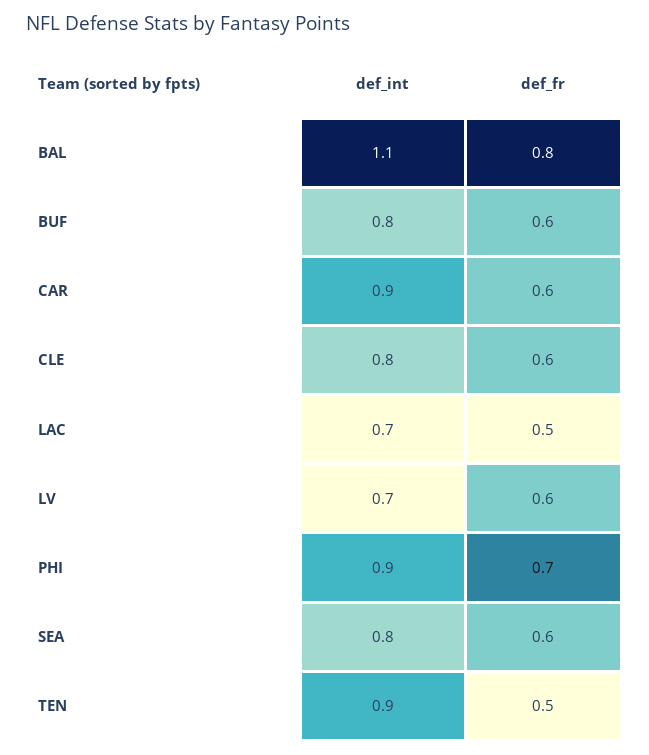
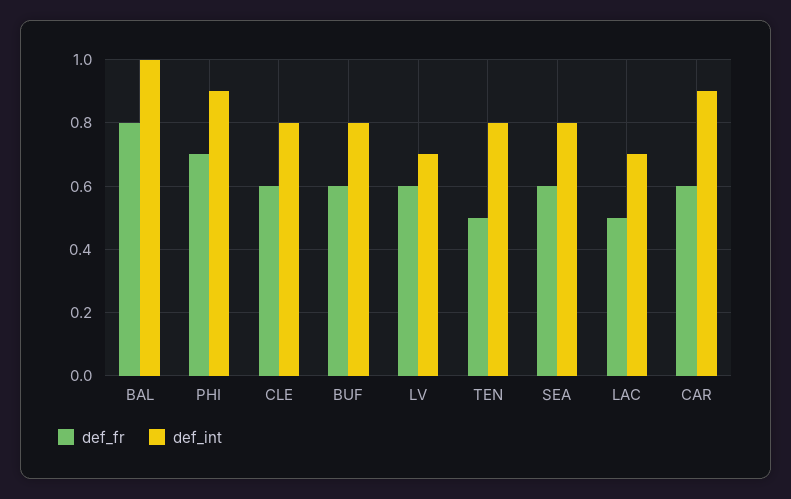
  {
    "def_int": {
-     "BAL": 1.1,
+     "BAL": 1,
      "BUF": 0.8,
      "CAR": 0.9,
      "CLE": 0.8,
      "LAC": 0.7,
      "LV": 0.7,
      "PHI": 0.9,
      "SEA": 0.8,
-     "TEN": 0.9
+     "TEN": 0.8
    },
    "def_fr": {
      "BAL": 0.8,
      "BUF": 0.6,
      "CAR": 0.6,
      "CLE": 0.6,
      "LAC": 0.5,
      "LV": 0.6,
      "PHI": 0.7,
      "SEA": 0.6,
      "TEN": 0.5
    }
  }

